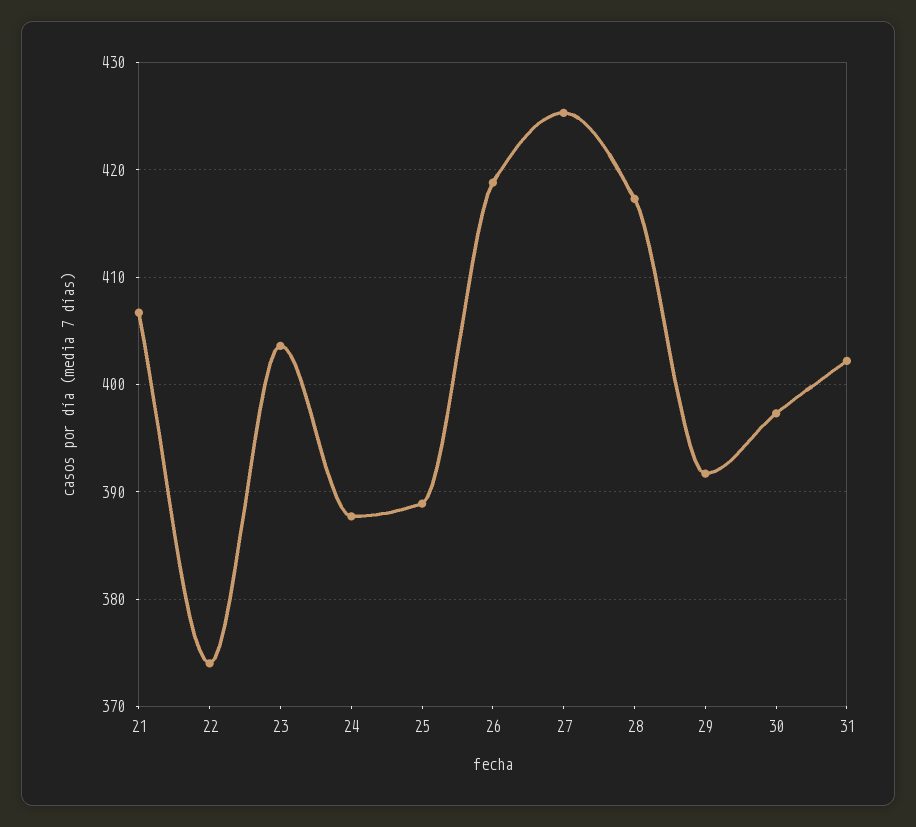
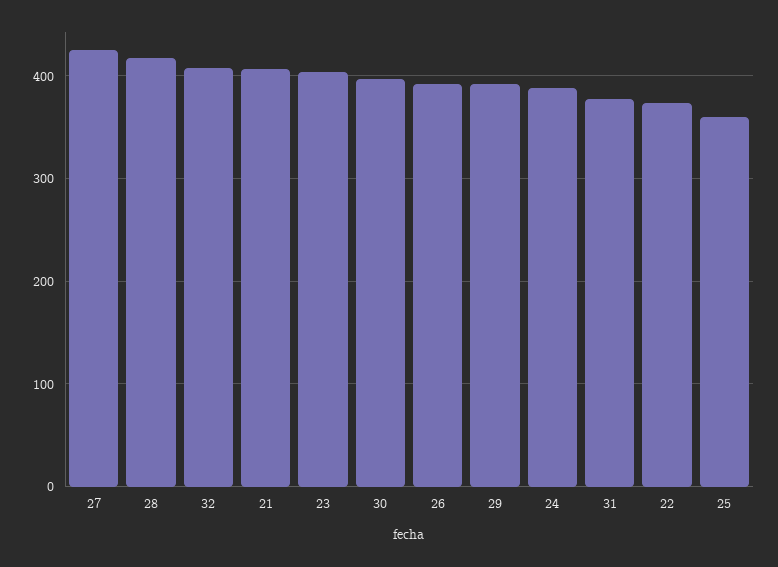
  {
    "21": 407,
    "22": 374,
    "23": 404,
    "24": 388,
-   "25": 389,
+   "25": 360,
-   "26": 419,
+   "26": 390,
    "27": 425,
    "28": 417,
    "29": 392,
    "30": 397,
-   "31": 402
+   "31": 380,
+   "32": 410
  }

